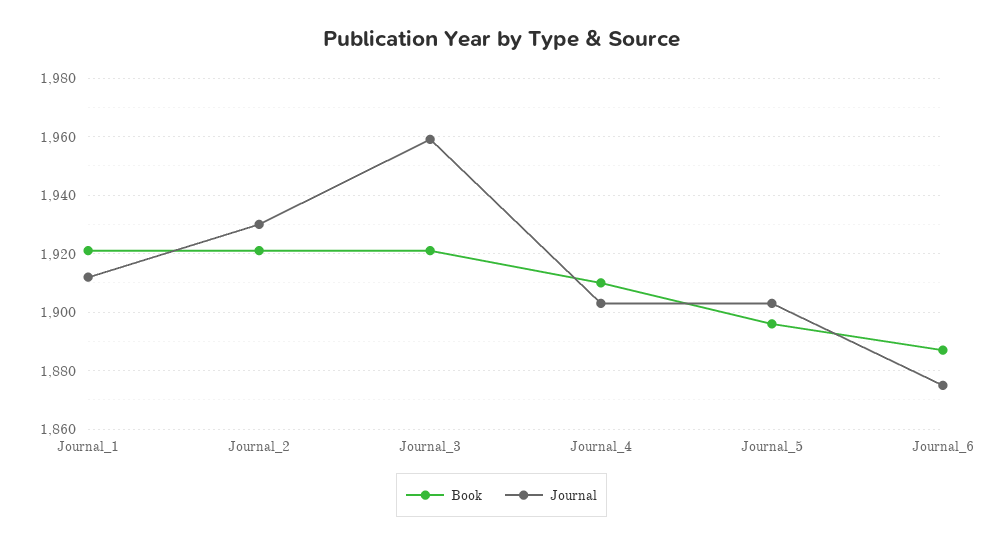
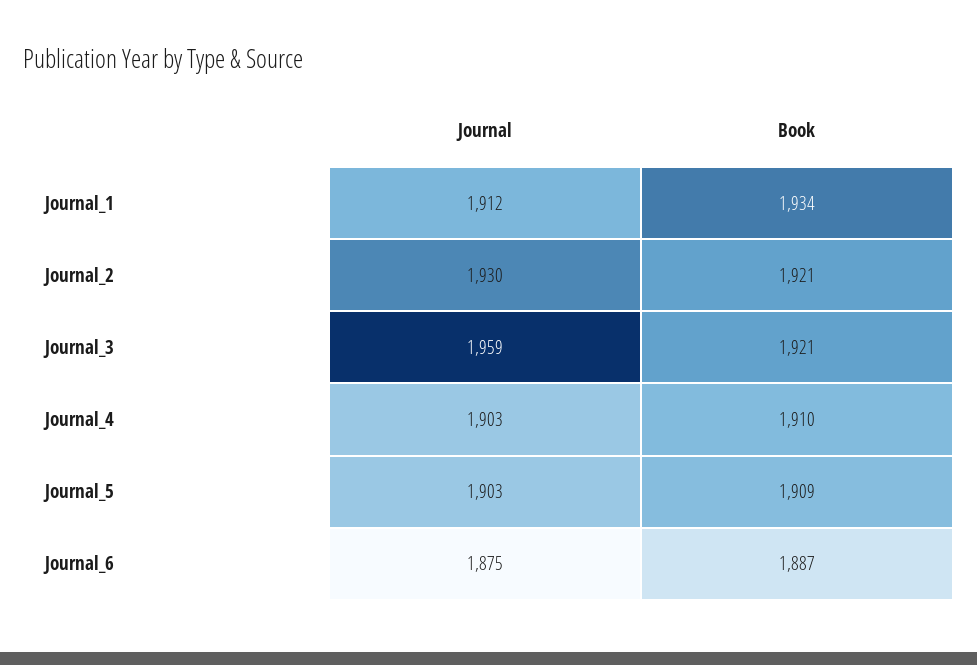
  {
    "Book": {
-     "Journal_1": 1920,
+     "Journal_1": 1934,
      "Journal_2": 1921,
      "Journal_3": 1921,
      "Journal_4": 1910,
-     "Journal_5": 1895,
+     "Journal_5": 1909,
      "Journal_6": 1887
    },
    "Journal": {
      "Journal_1": 1912,
      "Journal_2": 1930,
      "Journal_3": 1959,
      "Journal_4": 1903,
      "Journal_5": 1903,
      "Journal_6": 1875
    }
  }

